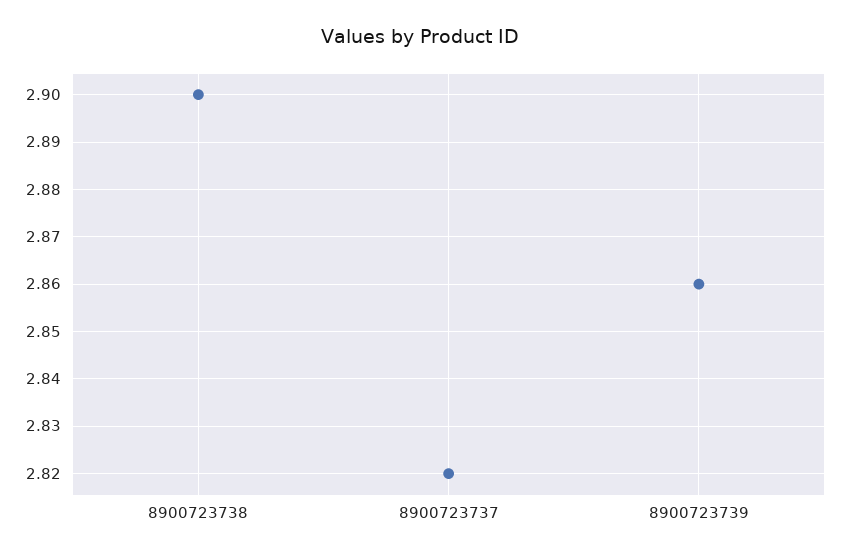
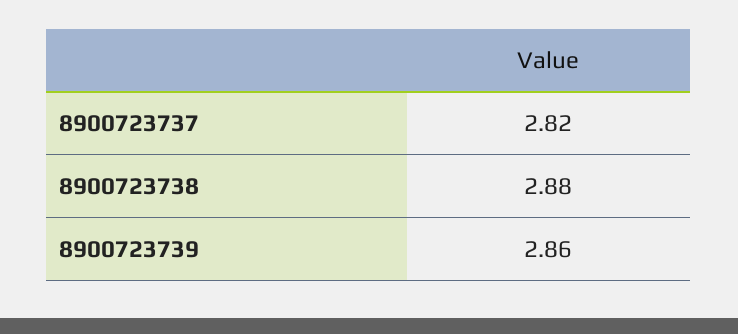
  {
-   "8900723738": 2.9,
+   "8900723738": 2.88,
    "8900723737": 2.82,
    "8900723739": 2.86
  }

